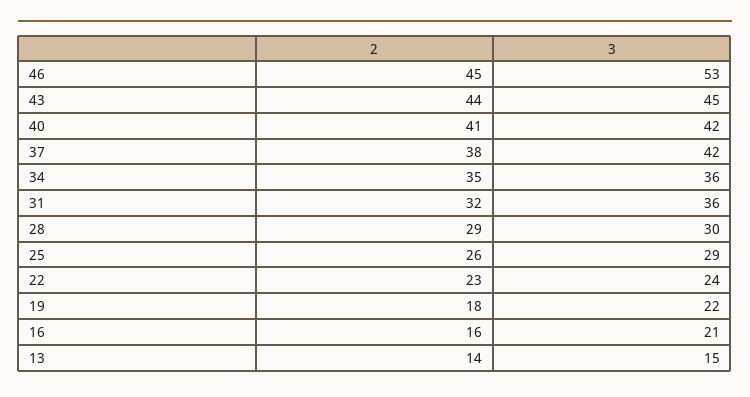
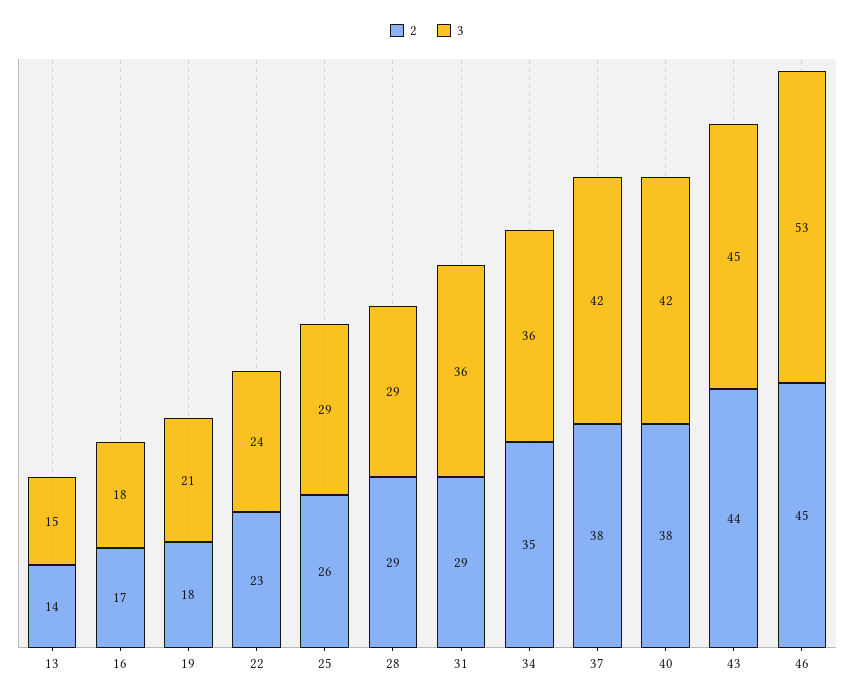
  {
    "2": {
      "46": 45,
      "43": 44,
-     "40": 41,
+     "40": 38,
      "37": 38,
      "34": 35,
-     "31": 32,
+     "31": 29,
      "28": 29,
      "25": 26,
      "22": 23,
      "19": 18,
-     "16": 16,
+     "16": 17,
      "13": 14
    },
    "3": {
      "46": 53,
      "43": 45,
      "40": 42,
      "37": 42,
      "34": 36,
      "31": 36,
-     "28": 30,
+     "28": 29,
      "25": 29,
      "22": 24,
-     "19": 22,
+     "19": 21,
-     "16": 21,
+     "16": 18,
      "13": 15
    }
  }

